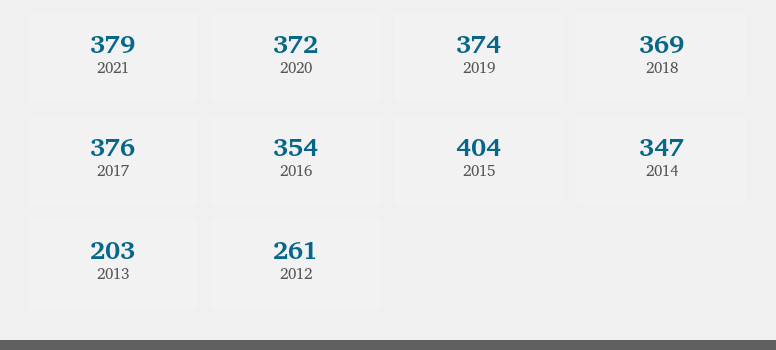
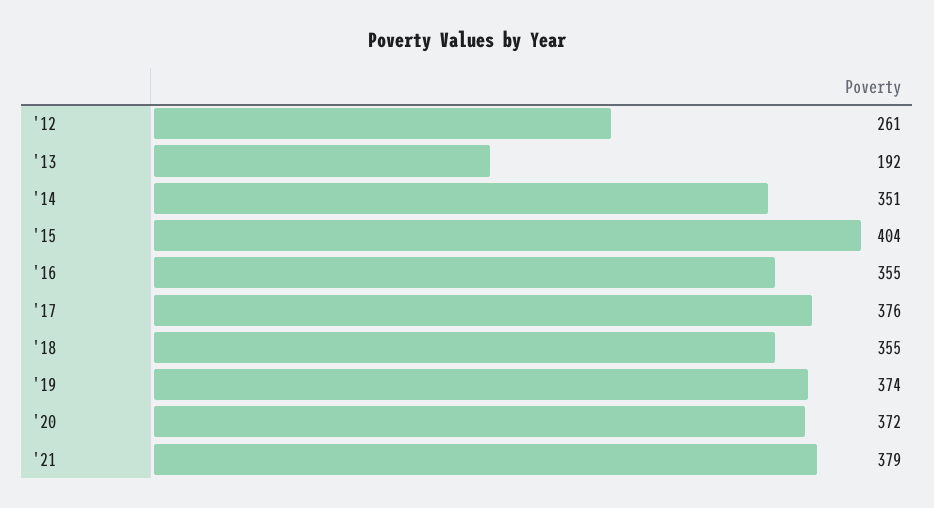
  {
    "2021": 379,
    "2020": 372,
    "2019": 374,
-   "2018": 369,
+   "2018": 355,
    "2017": 376,
-   "2016": 354,
+   "2016": 355,
    "2015": 404,
-   "2014": 347,
+   "2014": 351,
-   "2013": 203,
+   "2013": 192,
    "2012": 261
  }

